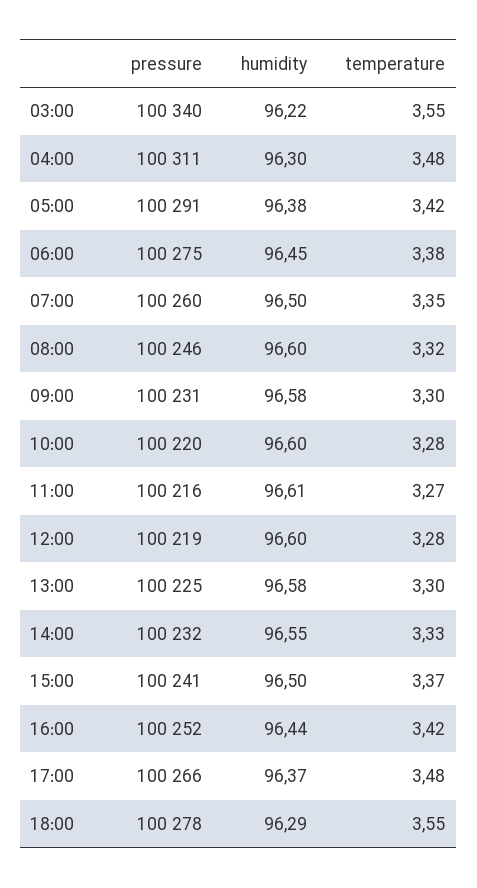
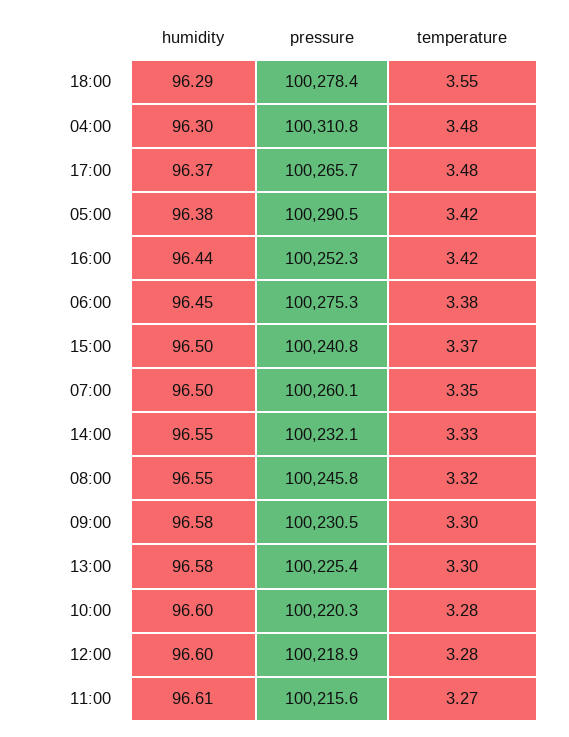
  {
    "pressure": {
-     "03:00": 100340,
      "04:00": 100310.8,
      "05:00": 100290.5,
      "06:00": 100275.3,
      "07:00": 100260.1,
      "08:00": 100245.8,
      "09:00": 100230.5,
      "10:00": 100220.3,
      "11:00": 100215.6,
      "12:00": 100218.9,
      "13:00": 100225.4,
      "14:00": 100232.1,
      "15:00": 100240.8,
      "16:00": 100252.3,
      "17:00": 100265.7,
      "18:00": 100278.4
    },
    "humidity": {
-     "03:00": 96.22,
      "04:00": 96.3,
      "05:00": 96.38,
      "06:00": 96.45,
      "07:00": 96.5,
-     "08:00": 96.6,
+     "08:00": 96.55,
      "09:00": 96.58,
      "10:00": 96.6,
      "11:00": 96.61,
      "12:00": 96.6,
      "13:00": 96.58,
      "14:00": 96.55,
      "15:00": 96.5,
      "16:00": 96.44,
      "17:00": 96.37,
      "18:00": 96.29
    },
    "temperature": {
-     "03:00": 3.55,
      "04:00": 3.48,
      "05:00": 3.42,
      "06:00": 3.38,
      "07:00": 3.35,
      "08:00": 3.32,
      "09:00": 3.3,
      "10:00": 3.28,
      "11:00": 3.27,
      "12:00": 3.28,
      "13:00": 3.3,
      "14:00": 3.33,
      "15:00": 3.37,
      "16:00": 3.42,
      "17:00": 3.48,
      "18:00": 3.55
    }
  }

